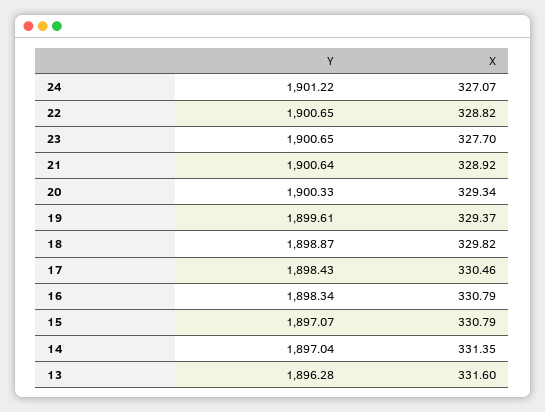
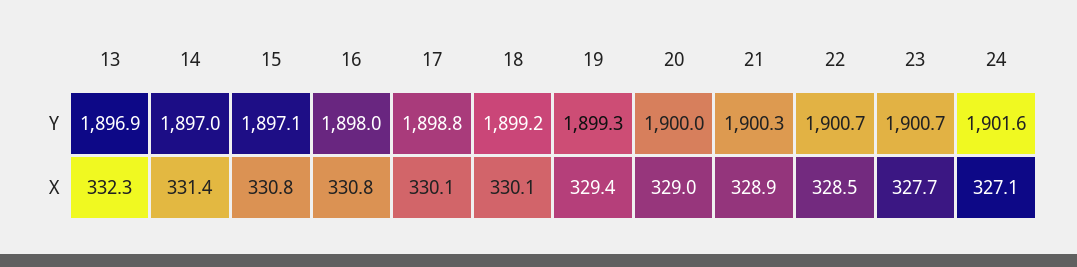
  {
    "Y": {
-     "24": 1901.22,
+     "24": 1901.6,
      "22": 1900.65,
      "23": 1900.65,
-     "21": 1900.64,
+     "21": 1900.3,
-     "20": 1900.33,
+     "20": 1900,
-     "19": 1899.61,
+     "19": 1899.3,
-     "18": 1898.87,
+     "18": 1899.2,
-     "17": 1898.43,
+     "17": 1898.8,
-     "16": 1898.34,
+     "16": 1898,
      "15": 1897.07,
      "14": 1897.04,
-     "13": 1896.28
+     "13": 1896.9
    },
    "X": {
      "24": 327.07,
-     "22": 328.82,
+     "22": 328.5,
      "23": 327.7,
      "21": 328.92,
-     "20": 329.34,
+     "20": 329,
      "19": 329.37,
-     "18": 329.82,
+     "18": 330.1,
-     "17": 330.46,
+     "17": 330.1,
      "16": 330.79,
      "15": 330.79,
      "14": 331.35,
-     "13": 331.6
+     "13": 332.3
    }
  }

